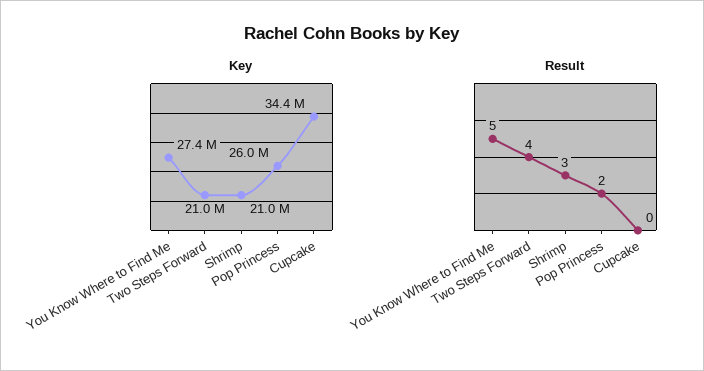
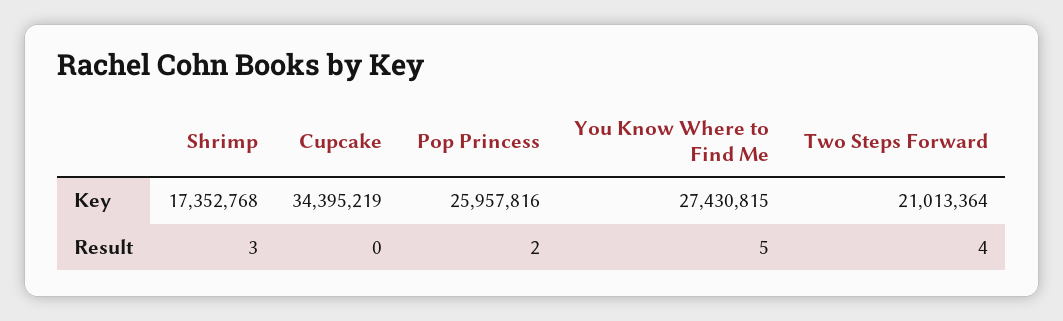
  {
    "Key": {
      "You Know Where to Find Me": 27430815,
      "Two Steps Forward": 21013364,
-     "Shrimp": 21000000,
+     "Shrimp": 17352768,
      "Pop Princess": 25957816,
      "Cupcake": 34395219
    },
    "Result": {
      "You Know Where to Find Me": 5,
      "Two Steps Forward": 4,
      "Shrimp": 3,
      "Pop Princess": 2,
      "Cupcake": 0
    }
  }

